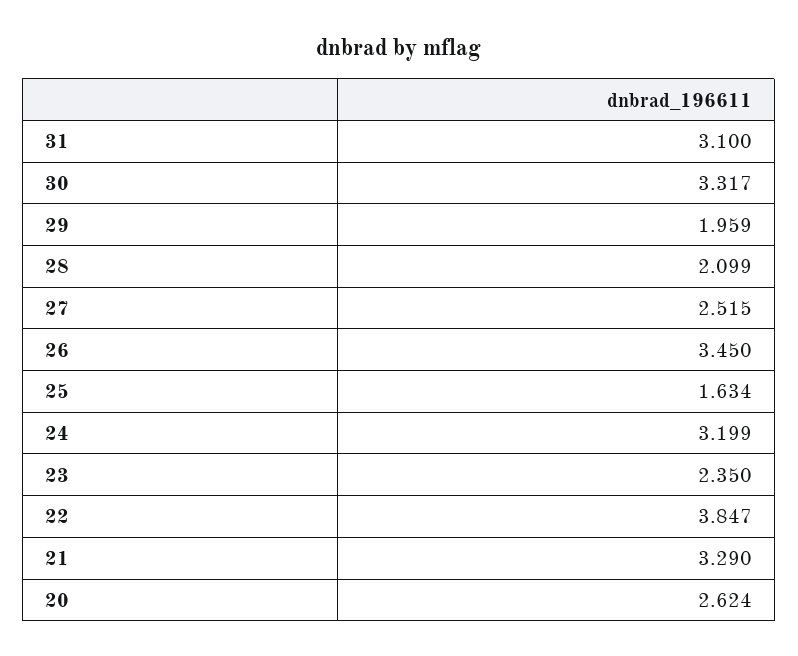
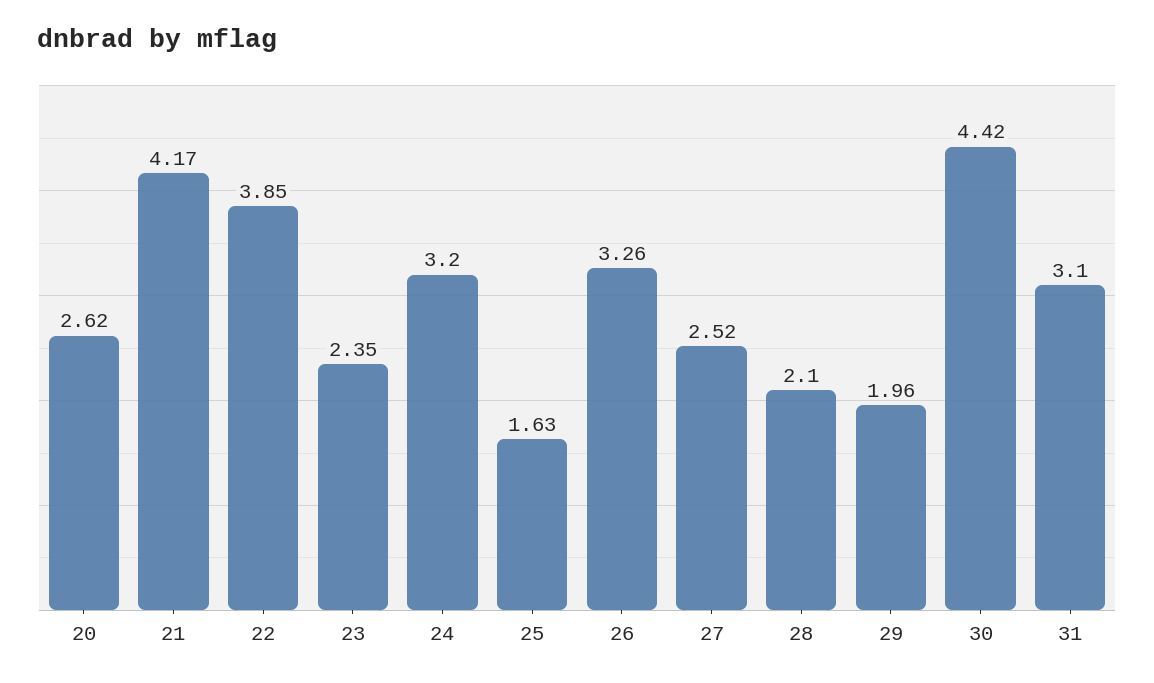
  {
    "31": 3.1,
-   "30": 3.317,
+   "30": 4.42,
    "29": 1.959,
    "28": 2.099,
    "27": 2.515,
-   "26": 3.45,
+   "26": 3.26,
    "25": 1.634,
    "24": 3.199,
    "23": 2.35,
    "22": 3.847,
-   "21": 3.29,
+   "21": 4.17,
    "20": 2.624
  }

